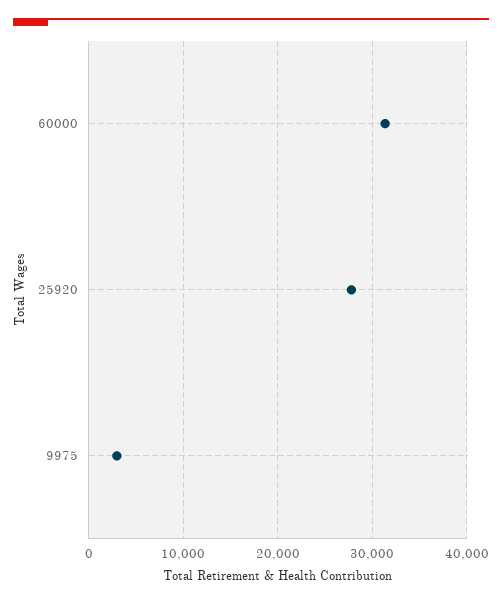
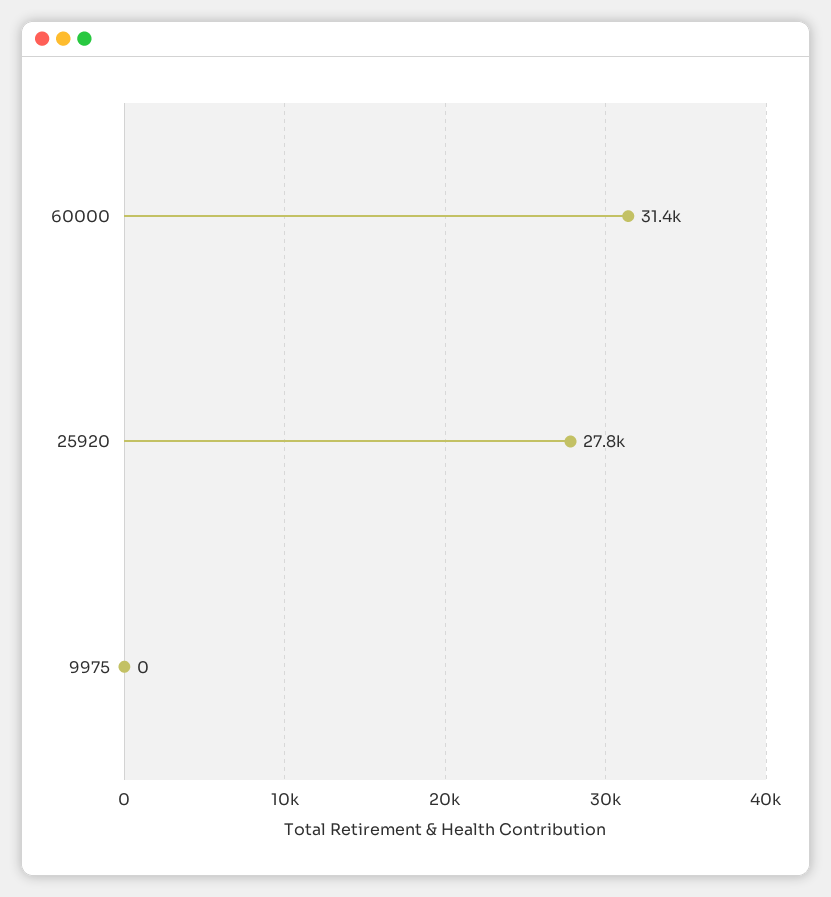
  {
    "60000": 31400,
    "25920": 27800,
-   "9975": 3000
+   "9975": 0
  }

